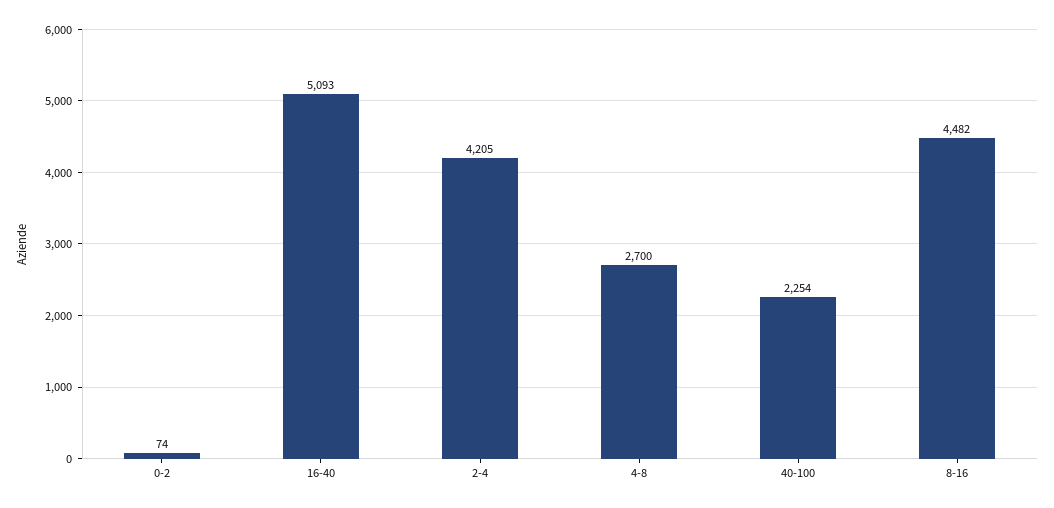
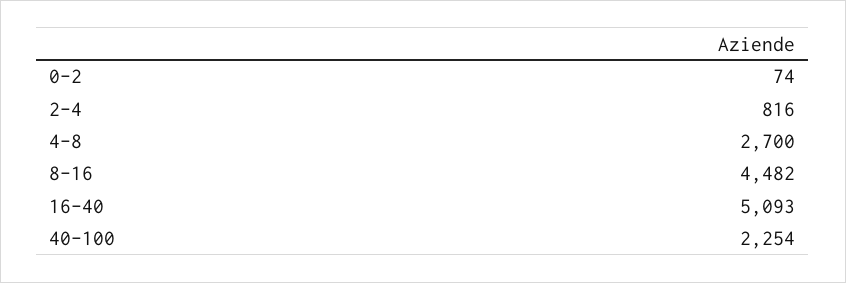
  {
    "0-2": 74,
    "16-40": 5093,
-   "2-4": 4205,
+   "2-4": 816,
    "4-8": 2700,
    "40-100": 2254,
    "8-16": 4482
  }

